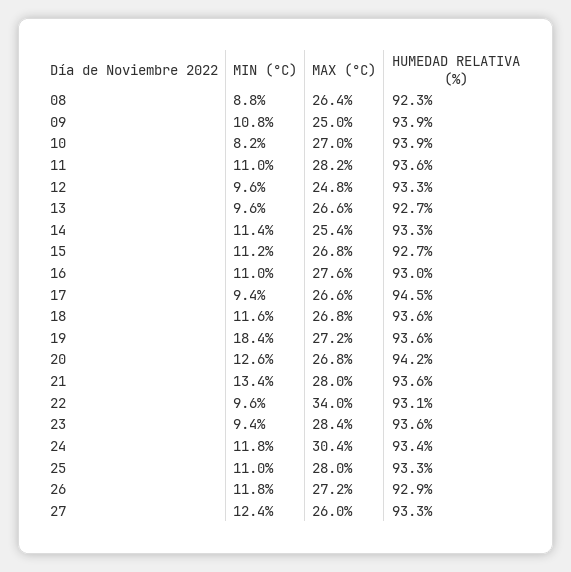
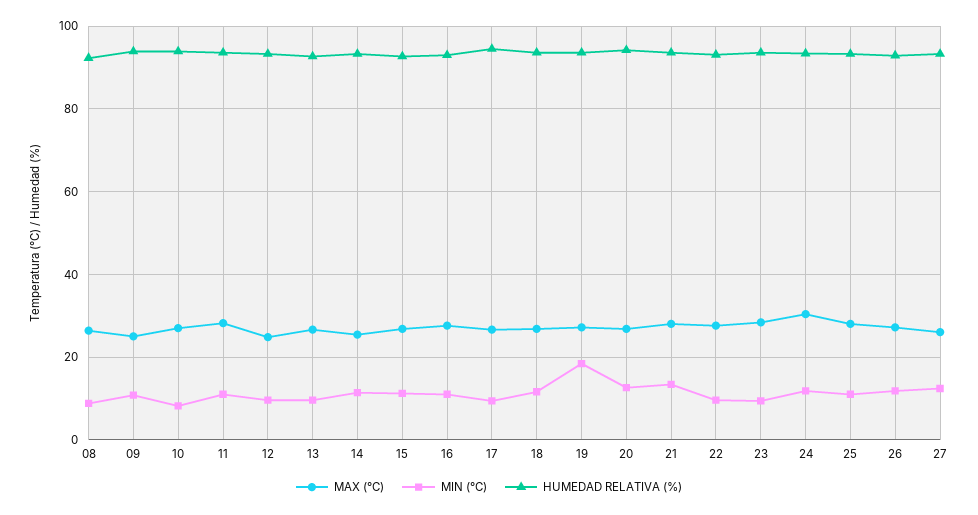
  {
    "MIN (°C)": {
      "08": 8.8,
      "09": 10.8,
      "10": 8.2,
      "11": 11,
      "12": 9.6,
      "13": 9.6,
      "14": 11.4,
      "15": 11.2,
      "16": 11,
      "17": 9.4,
      "18": 11.6,
      "19": 18.4,
      "20": 12.6,
      "21": 13.4,
      "22": 9.6,
      "23": 9.4,
      "24": 11.8,
      "25": 11,
      "26": 11.8,
      "27": 12.4
    },
    "MAX (°C)": {
      "08": 26.4,
      "09": 25,
      "10": 27,
      "11": 28.2,
      "12": 24.8,
      "13": 26.6,
      "14": 25.4,
      "15": 26.8,
      "16": 27.6,
      "17": 26.6,
      "18": 26.8,
      "19": 27.2,
      "20": 26.8,
      "21": 28,
-     "22": 34,
+     "22": 28,
      "23": 28.4,
      "24": 30.4,
      "25": 28,
      "26": 27.2,
      "27": 26
    },
    "HUMEDAD RELATIVA (%)": {
      "08": 92.3,
      "09": 93.9,
      "10": 93.9,
      "11": 93.6,
      "12": 93.3,
      "13": 92.7,
      "14": 93.3,
      "15": 92.7,
      "16": 93,
      "17": 94.5,
      "18": 93.6,
      "19": 93.6,
      "20": 94.2,
      "21": 93.6,
      "22": 93.1,
      "23": 93.6,
      "24": 93.4,
      "25": 93.3,
      "26": 92.9,
      "27": 93.3
    }
  }

